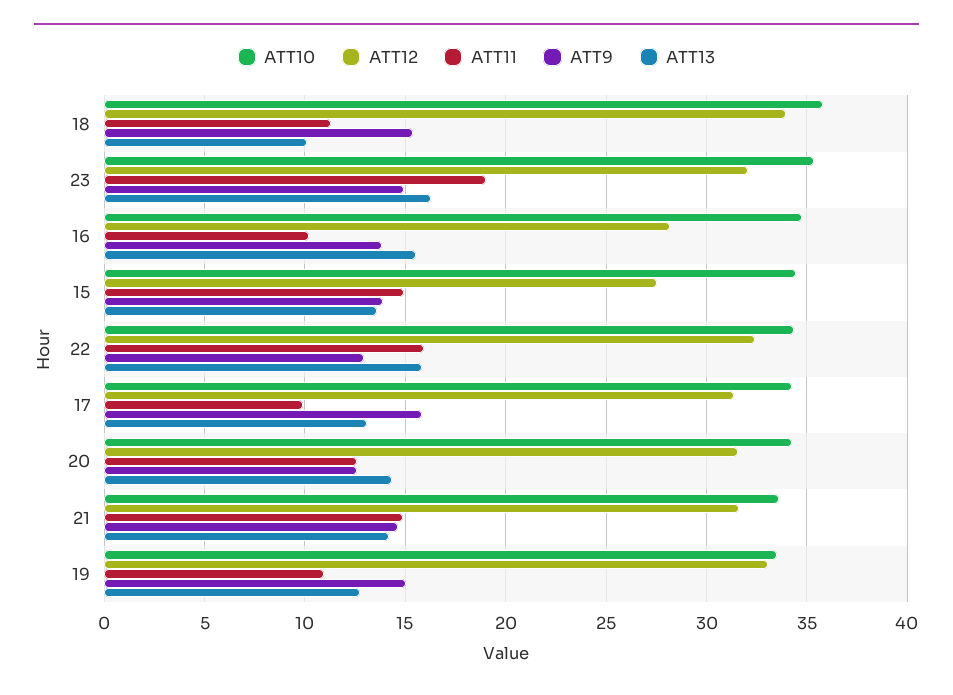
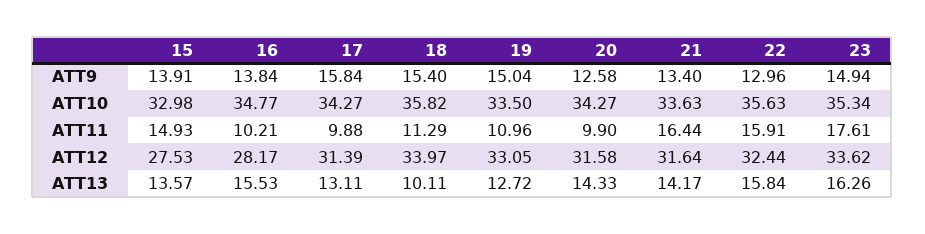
  {
    "ATT10": {
      "18": 35.82,
      "23": 35.34,
      "16": 34.77,
-     "15": 34.5,
+     "15": 32.98,
-     "22": 34.5,
+     "22": 35.63,
      "17": 34.27,
      "20": 34.27,
      "21": 33.63,
      "19": 33.5
    },
    "ATT12": {
      "18": 33.97,
-     "23": 32,
+     "23": 33.62,
      "16": 28.17,
      "15": 27.53,
      "22": 32.44,
      "17": 31.39,
      "20": 31.58,
      "21": 31.64,
      "19": 33.05
    },
    "ATT11": {
      "18": 11.29,
-     "23": 19,
+     "23": 17.61,
      "16": 10.21,
      "15": 14.93,
      "22": 15.91,
      "17": 9.88,
-     "20": 12.5,
+     "20": 9.9,
-     "21": 15,
+     "21": 16.44,
      "19": 10.96
    },
    "ATT9": {
      "18": 15.4,
      "23": 14.94,
      "16": 13.84,
      "15": 13.91,
      "22": 12.96,
      "17": 15.84,
      "20": 12.58,
-     "21": 14.5,
+     "21": 13.4,
      "19": 15.04
    },
    "ATT13": {
      "18": 10.11,
      "23": 16.26,
      "16": 15.53,
      "15": 13.57,
      "22": 15.84,
      "17": 13.11,
      "20": 14.33,
      "21": 14.17,
      "19": 12.72
    }
  }

